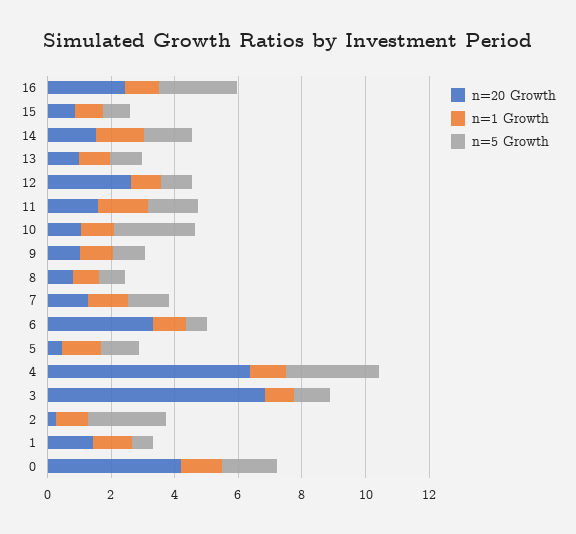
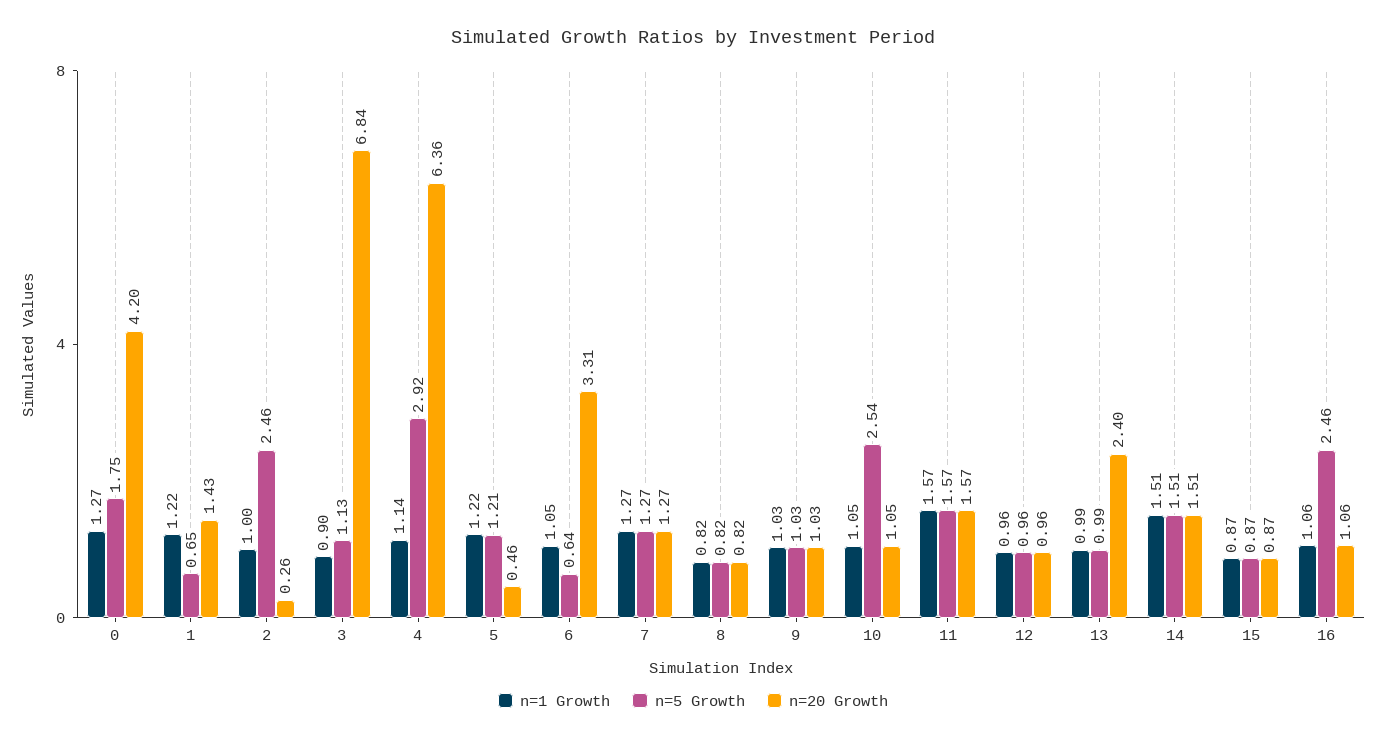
  {
    "n=20 Growth": {
-     "16": 2.5,
+     "16": 1.06,
      "15": 0.87,
      "14": 1.51,
-     "13": 1,
+     "13": 2.4,
-     "12": 2.5,
+     "12": 0.96,
      "11": 1.57,
      "10": 1.05,
      "9": 1.03,
      "8": 0.82,
      "7": 1.27,
      "6": 3.31,
      "5": 0.46,
      "4": 6.36,
      "3": 6.84,
      "2": 0.26,
      "1": 1.43,
      "0": 4.2
    },
    "n=1 Growth": {
      "16": 1.06,
      "15": 0.87,
      "14": 1.51,
      "13": 0.99,
      "12": 0.96,
      "11": 1.57,
      "10": 1.05,
      "9": 1.03,
      "8": 0.82,
      "7": 1.27,
      "6": 1.05,
      "5": 1.22,
      "4": 1.14,
      "3": 0.9,
      "2": 1,
      "1": 1.22,
      "0": 1.27
    },
    "n=5 Growth": {
      "16": 2.46,
      "15": 0.87,
      "14": 1.51,
      "13": 0.99,
      "12": 0.96,
      "11": 1.57,
      "10": 2.54,
      "9": 1.03,
      "8": 0.82,
      "7": 1.27,
      "6": 0.64,
      "5": 1.21,
      "4": 2.92,
      "3": 1.13,
      "2": 2.46,
      "1": 0.65,
      "0": 1.75
    }
  }

